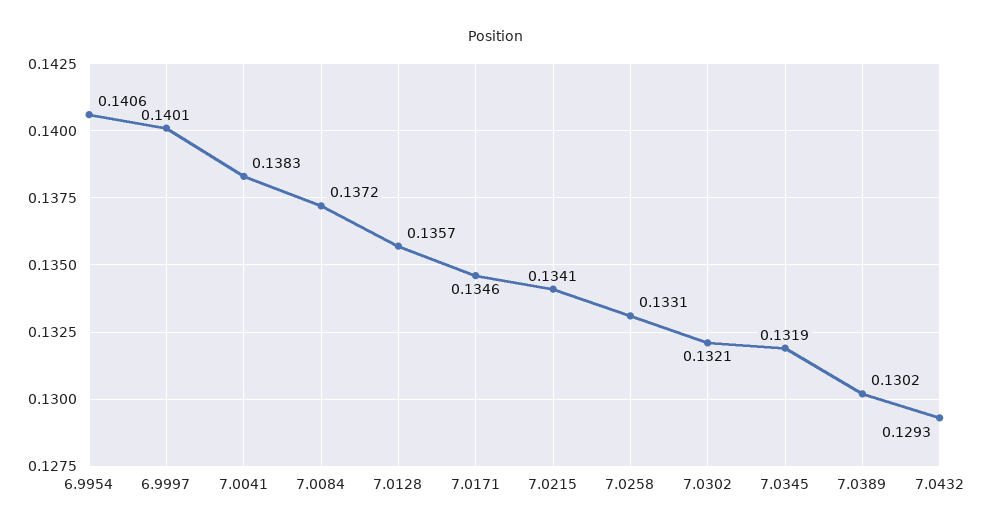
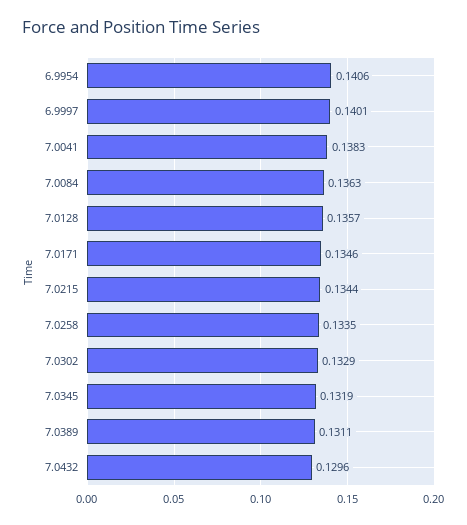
  {
    "6.9954": 0.1406,
    "6.9997": 0.1401,
    "7.0041": 0.1383,
-   "7.0084": 0.1372,
+   "7.0084": 0.1363,
    "7.0128": 0.1357,
    "7.0171": 0.1346,
-   "7.0215": 0.1341,
+   "7.0215": 0.1344,
-   "7.0258": 0.1331,
+   "7.0258": 0.1335,
-   "7.0302": 0.1321,
+   "7.0302": 0.1329,
    "7.0345": 0.1319,
-   "7.0389": 0.1302,
+   "7.0389": 0.1311,
-   "7.0432": 0.1293
+   "7.0432": 0.1296
  }

